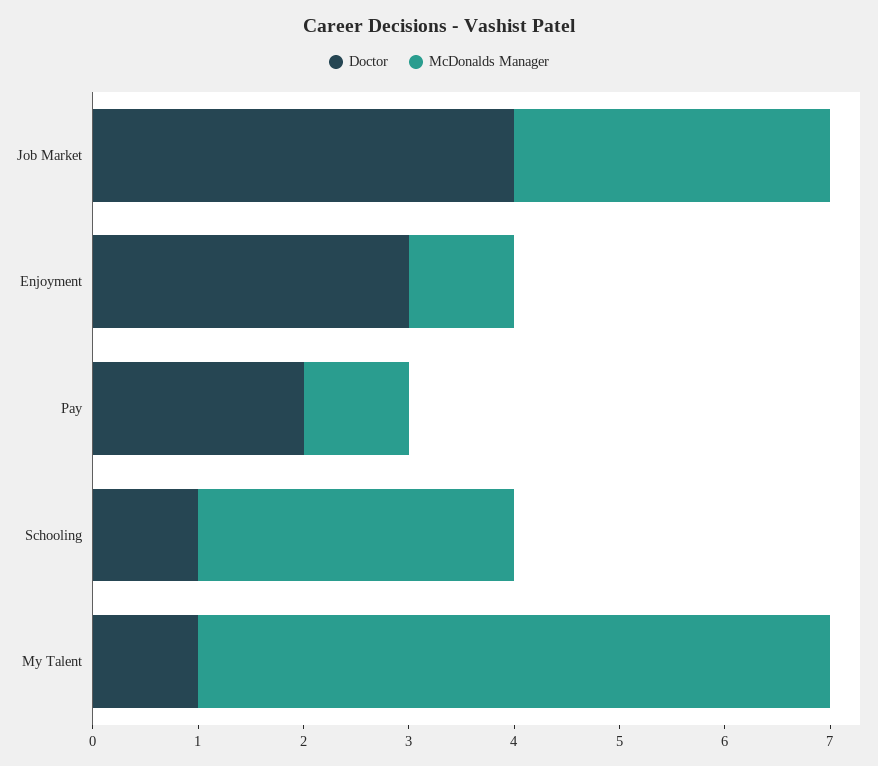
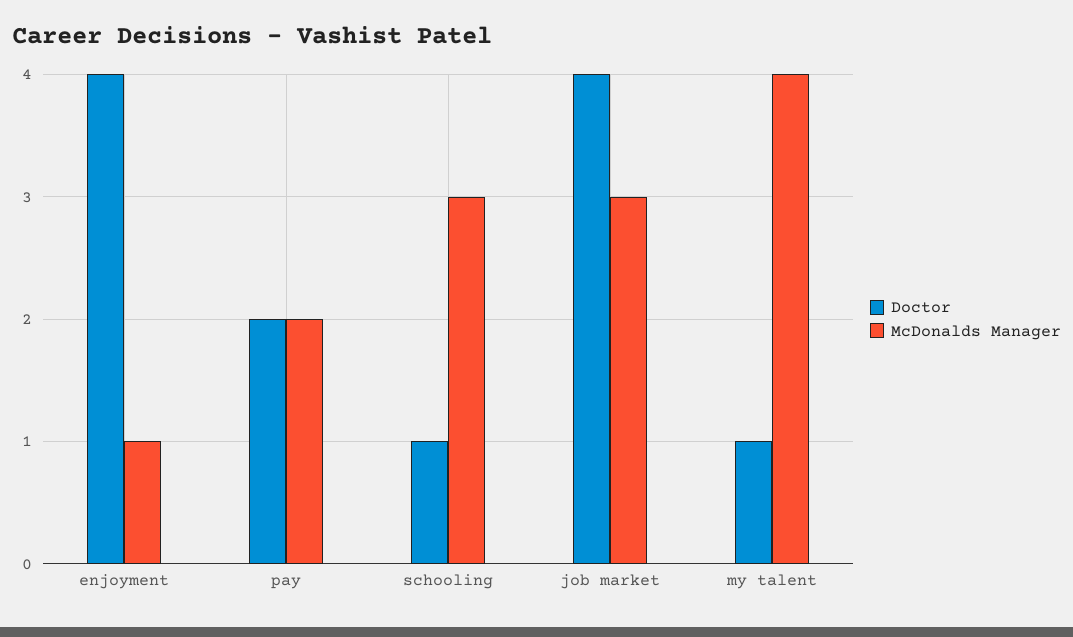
  {
    "Doctor": {
      "Job Market": 4,
-     "Enjoyment": 3,
+     "Enjoyment": 4,
      "Pay": 2,
      "Schooling": 1,
      "My Talent": 1
    },
    "McDonalds Manager": {
      "Job Market": 3,
      "Enjoyment": 1,
-     "Pay": 1,
+     "Pay": 2,
      "Schooling": 3,
-     "My Talent": 6
+     "My Talent": 4
    }
  }

